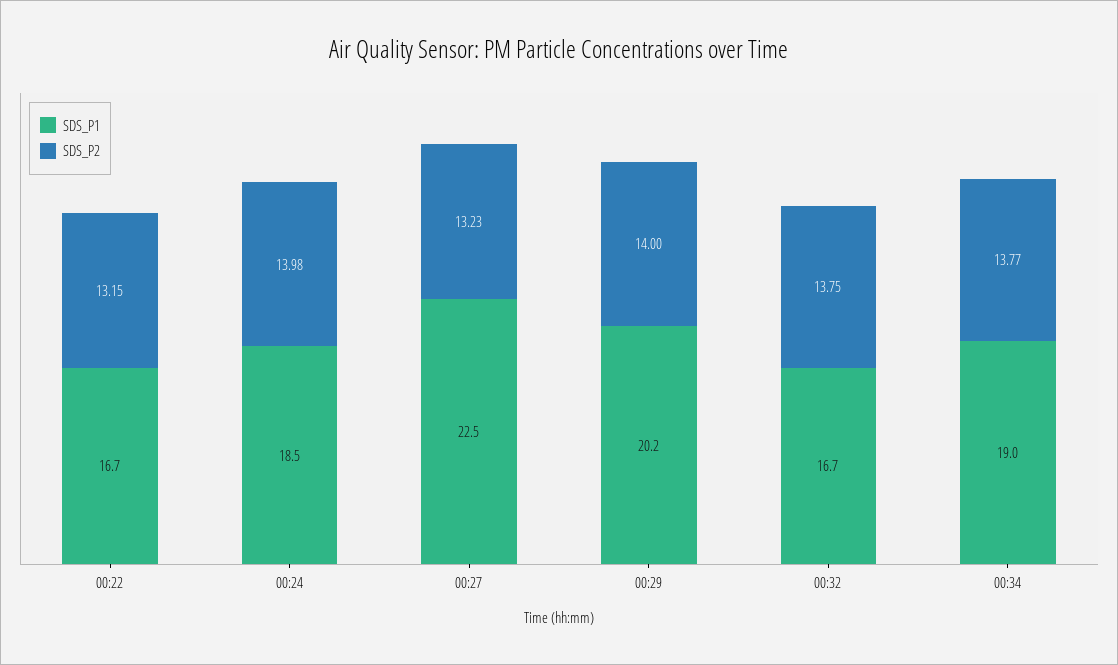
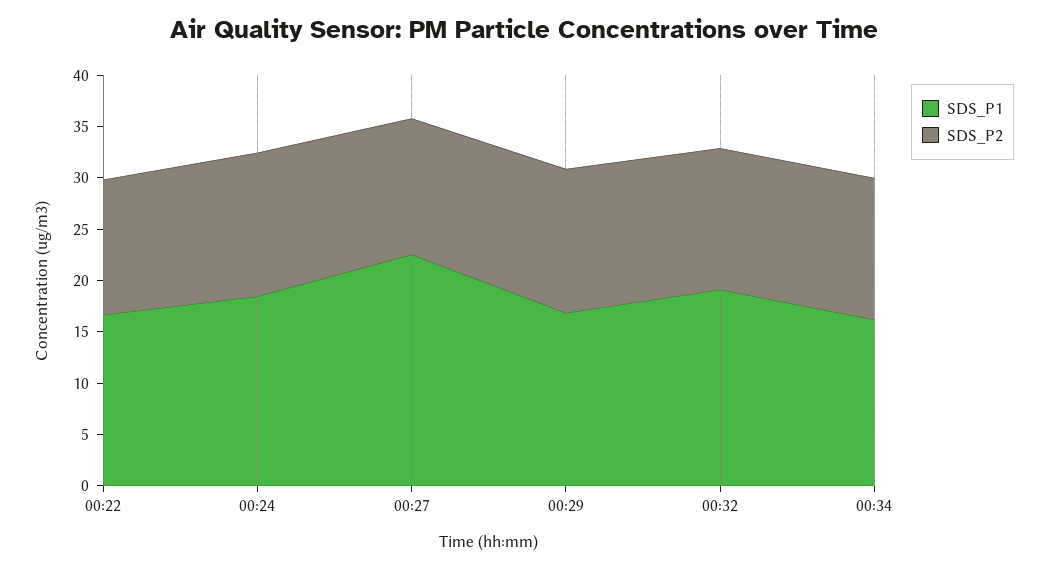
  {
    "SDS_P1": {
      "00:22": 16.7,
      "00:24": 18.5,
      "00:27": 22.5,
-     "00:29": 20.2,
+     "00:29": 17,
-     "00:32": 16.7,
+     "00:32": 19,
-     "00:34": 19
+     "00:34": 16
    },
    "SDS_P2": {
      "00:22": 13.15,
      "00:24": 13.98,
      "00:27": 13.23,
      "00:29": 14,
      "00:32": 13.75,
      "00:34": 13.77
    }
  }

